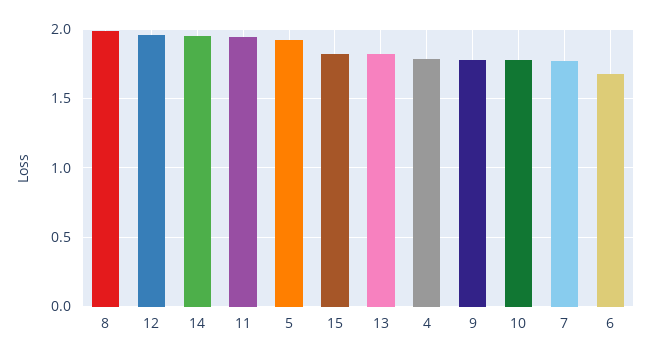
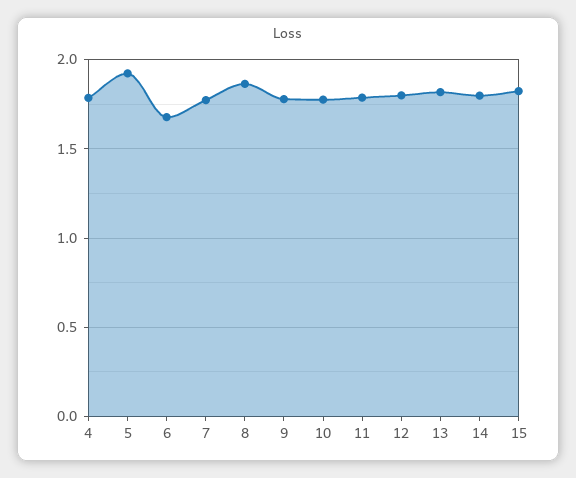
  {
-   "8": 2,
+   "8": 1.85,
-   "12": 1.95,
+   "12": 1.8,
-   "14": 1.95,
+   "14": 1.8,
-   "11": 1.95,
+   "11": 1.8,
    "5": 1.9,
    "15": 1.8,
    "13": 1.8,
    "4": 1.8,
    "9": 1.8,
    "10": 1.8,
    "7": 1.75,
    "6": 1.7
  }

